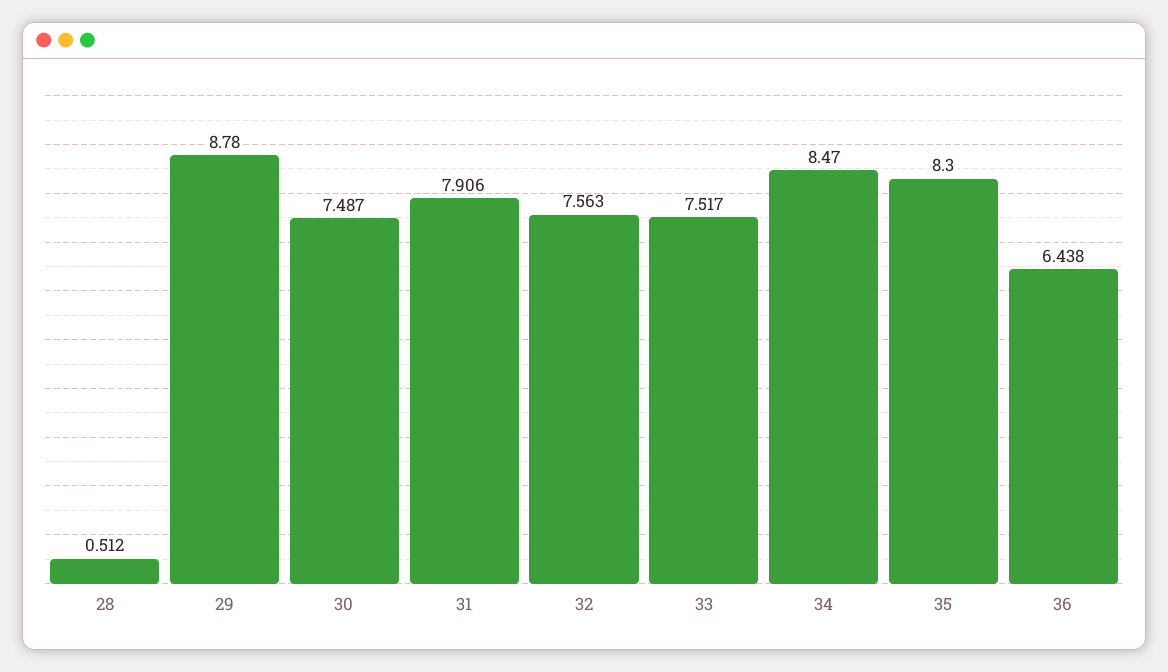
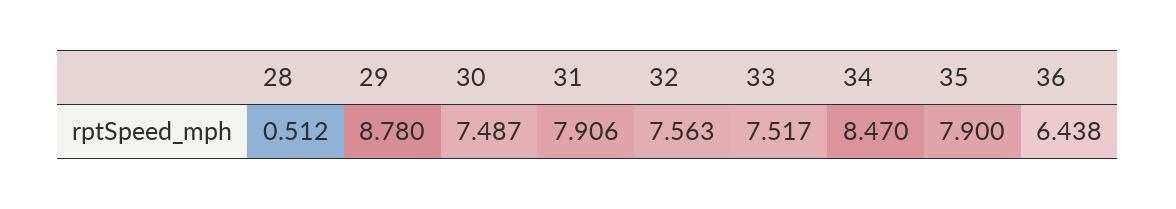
  {
    "28": 0.512,
    "29": 8.78,
    "30": 7.487,
    "31": 7.906,
    "32": 7.563,
    "33": 7.517,
    "34": 8.47,
-   "35": 8.3,
+   "35": 7.9,
    "36": 6.438
  }

